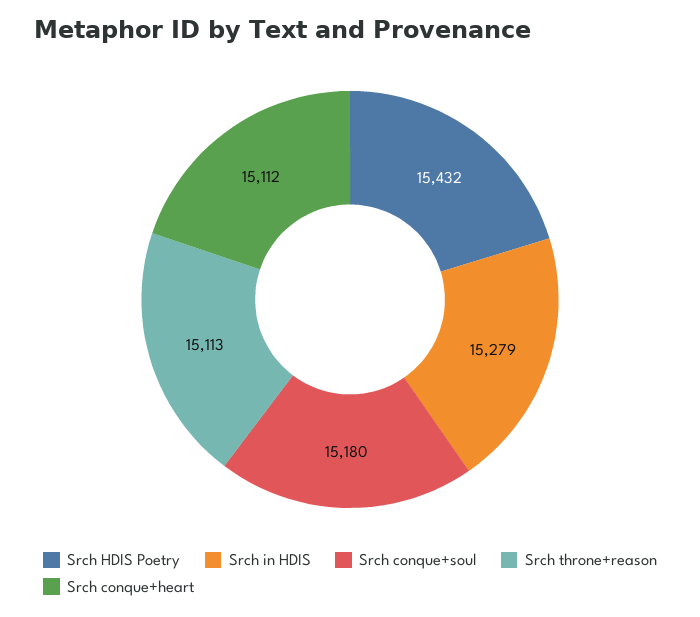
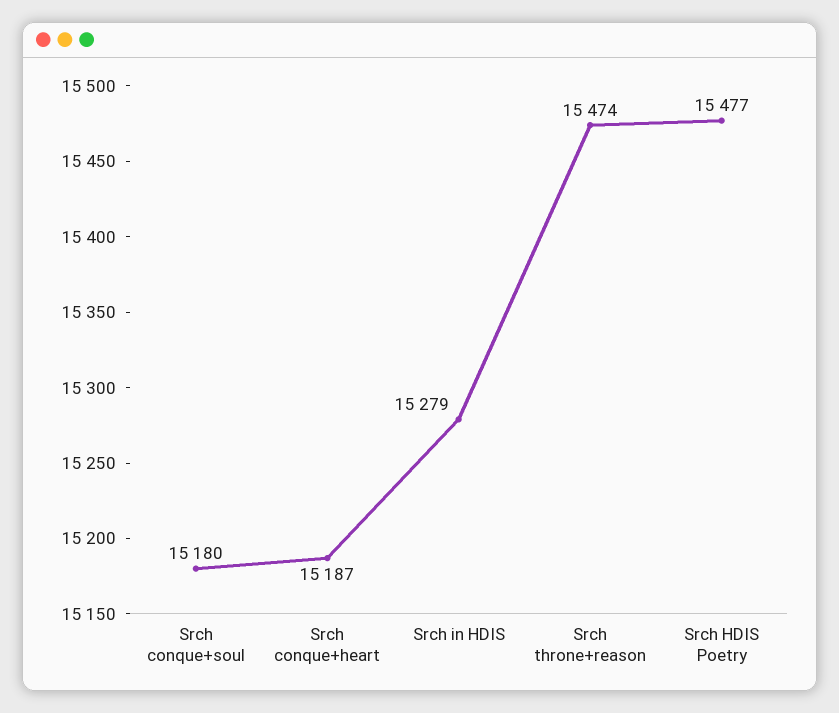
  {
-   "Srch HDIS Poetry": 15432,
+   "Srch HDIS Poetry": 15477,
    "Srch in HDIS": 15279,
    "Srch conque+soul": 15180,
-   "Srch throne+reason": 15113,
+   "Srch throne+reason": 15474,
-   "Srch conque+heart": 15112
+   "Srch conque+heart": 15187
  }

